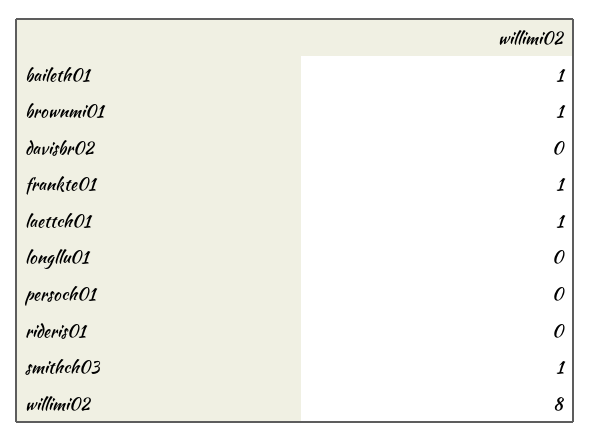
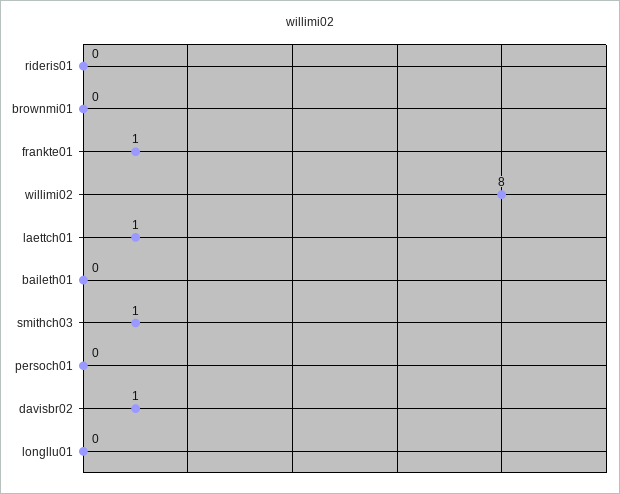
  {
-   "baileth01": 1,
+   "baileth01": 0,
-   "brownmi01": 1,
+   "brownmi01": 0,
-   "davisbr02": 0,
+   "davisbr02": 1,
    "frankte01": 1,
    "laettch01": 1,
    "longllu01": 0,
    "persoch01": 0,
    "rideris01": 0,
    "smithch03": 1,
    "willimi02": 8
  }

